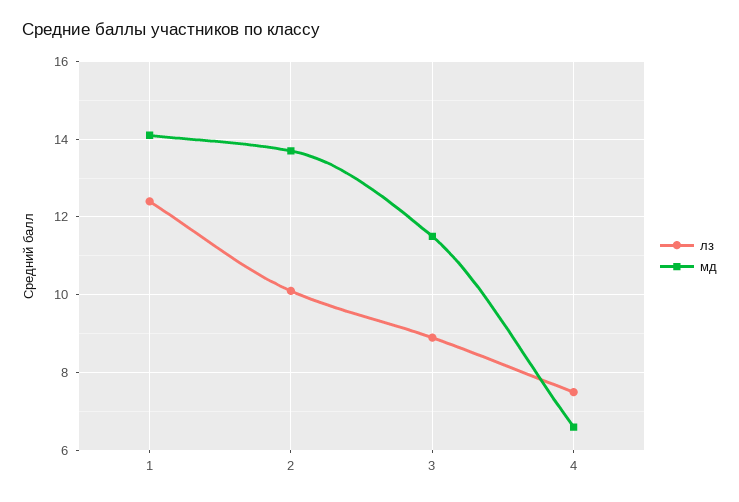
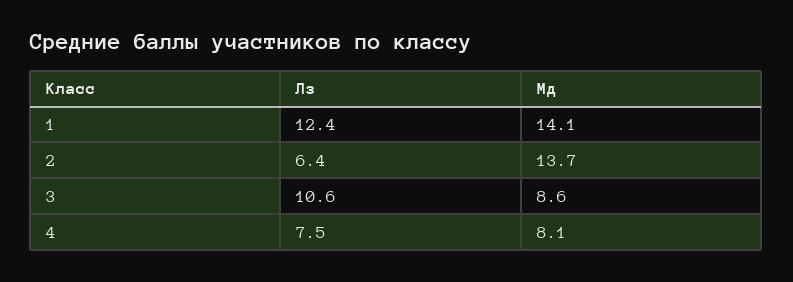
  {
    "лз": {
      "1": 12.4,
-     "2": 10,
+     "2": 6.4,
-     "3": 9,
+     "3": 10.6,
      "4": 7.5
    },
    "мд": {
      "1": 14.1,
      "2": 13.7,
-     "3": 11.5,
+     "3": 8.6,
-     "4": 6.5
+     "4": 8.1
    }
  }

